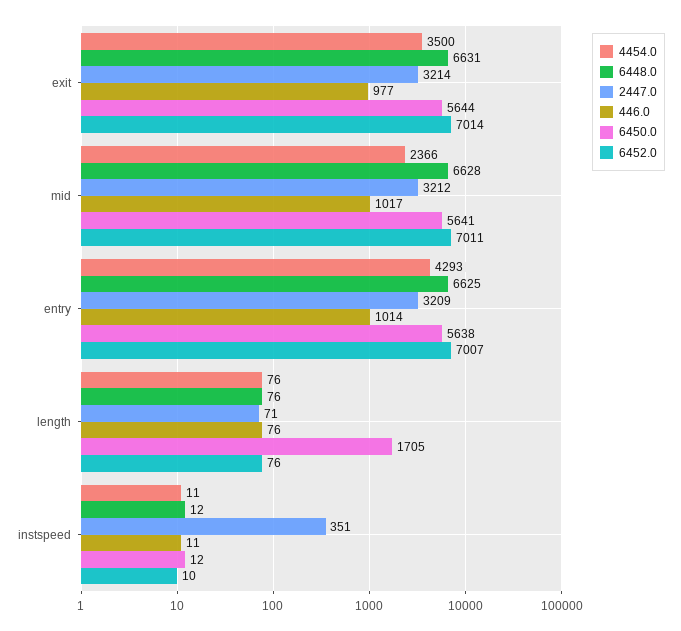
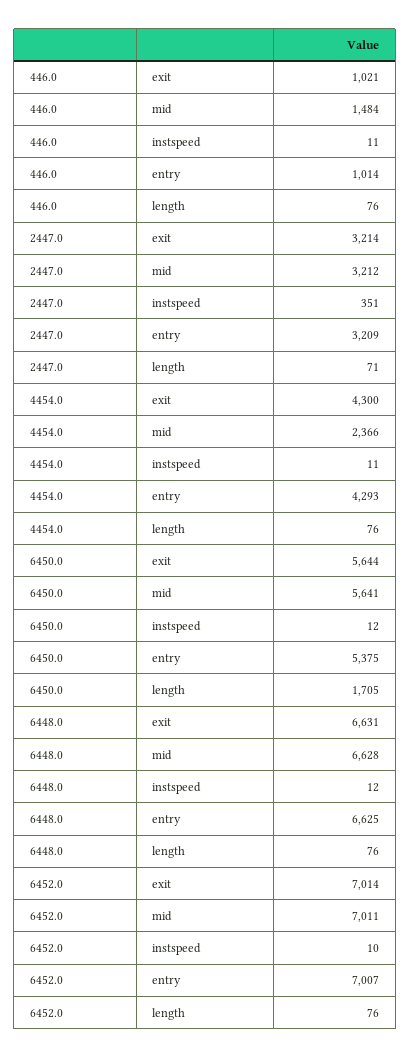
  {
    "4454.0": {
-     "exit": 3500,
+     "exit": 4300,
      "mid": 2366,
      "entry": 4293,
      "length": 76,
      "instspeed": 11
    },
    "6448.0": {
      "exit": 6631,
      "mid": 6628,
      "entry": 6625,
      "length": 76,
      "instspeed": 12
    },
    "2447.0": {
      "exit": 3214,
      "mid": 3212,
      "entry": 3209,
      "length": 71,
      "instspeed": 351
    },
    "446.0": {
-     "exit": 977,
+     "exit": 1021,
-     "mid": 1017,
+     "mid": 1484,
      "entry": 1014,
      "length": 76,
      "instspeed": 11
    },
    "6450.0": {
      "exit": 5644,
      "mid": 5641,
-     "entry": 5638,
+     "entry": 5375,
      "length": 1705,
      "instspeed": 12
    },
    "6452.0": {
      "exit": 7014,
      "mid": 7011,
      "entry": 7007,
      "length": 76,
      "instspeed": 10
    }
  }

